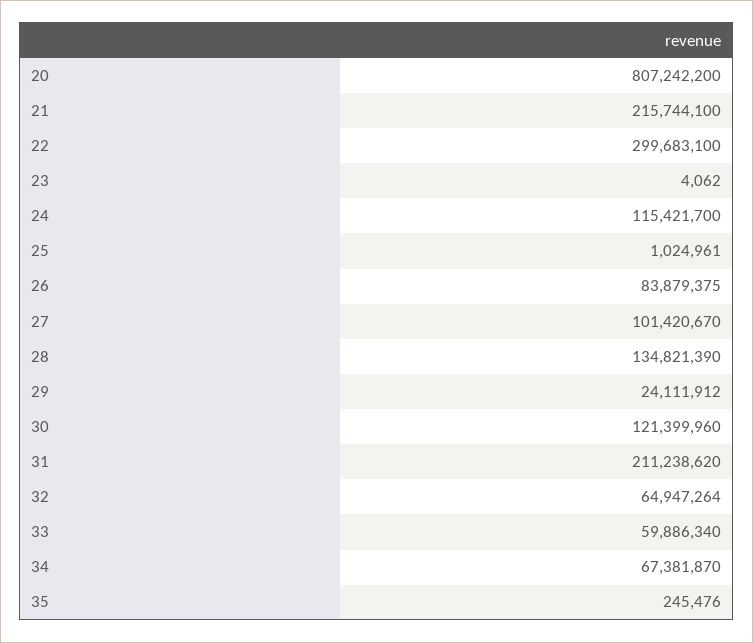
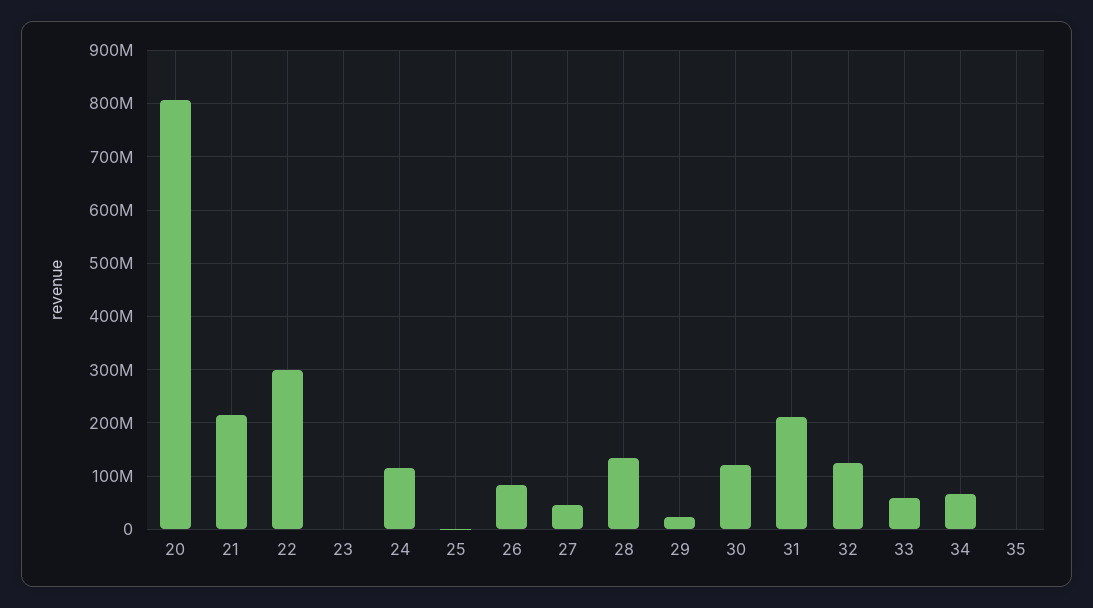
  {
    "20": 807242200,
    "21": 215744100,
    "22": 299683100,
    "23": 4062,
    "24": 115421700,
    "25": 1024961,
    "26": 83879375,
-   "27": 101420670,
+   "27": 40000000,
    "28": 134821390,
    "29": 24111912,
    "30": 121399960,
    "31": 211238620,
-   "32": 64947264,
+   "32": 120000000,
    "33": 59886340,
    "34": 67381870,
    "35": 245476
  }

